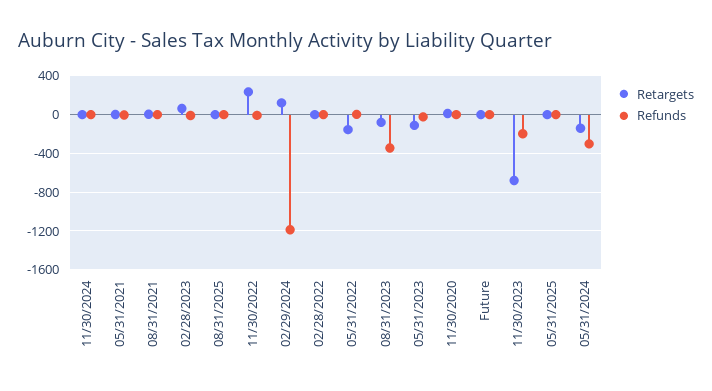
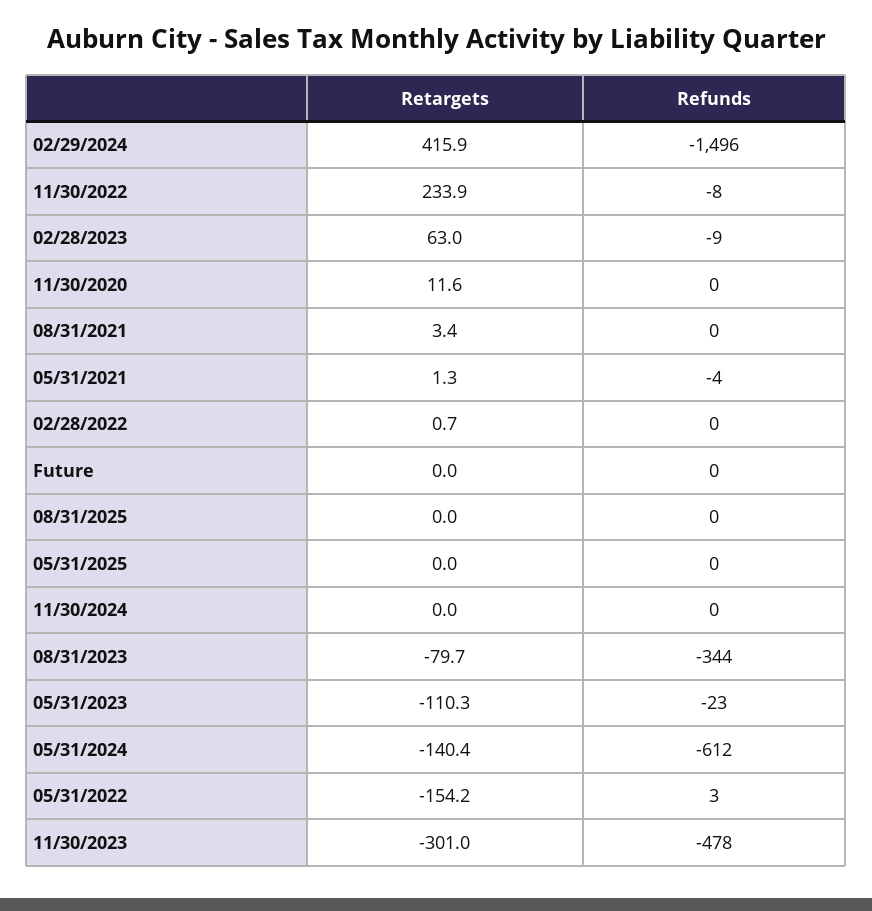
  {
    "Retargets": {
      "11/30/2024": 0,
      "05/31/2021": 1.3,
      "08/31/2021": 3.4,
      "02/28/2023": 63,
      "08/31/2025": 0,
      "11/30/2022": 233.9,
-     "02/29/2024": 100,
+     "02/29/2024": 415.9,
      "02/28/2022": 0.7,
      "05/31/2022": -154.2,
      "08/31/2023": -79.7,
      "05/31/2023": -110.3,
      "11/30/2020": 11.6,
      "Future": 0,
-     "11/30/2023": -700,
+     "11/30/2023": -301,
      "05/31/2025": 0,
      "05/31/2024": -140.4
    },
    "Refunds": {
      "11/30/2024": 0,
      "05/31/2021": -4,
      "08/31/2021": 0,
      "02/28/2023": -9,
      "08/31/2025": 0,
      "11/30/2022": -8,
-     "02/29/2024": -1200,
+     "02/29/2024": -1496,
      "02/28/2022": 0,
      "05/31/2022": 3,
      "08/31/2023": -344,
      "05/31/2023": -23,
      "11/30/2020": 0,
      "Future": 0,
-     "11/30/2023": -200,
+     "11/30/2023": -478,
      "05/31/2025": 0,
-     "05/31/2024": -300
+     "05/31/2024": -612
    }
  }

